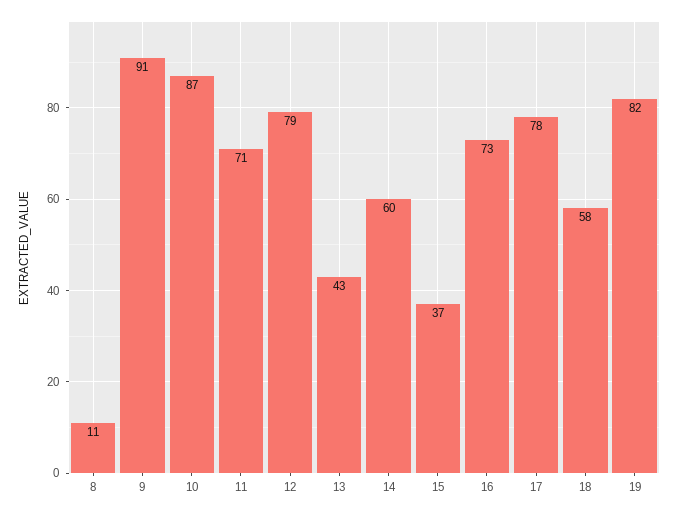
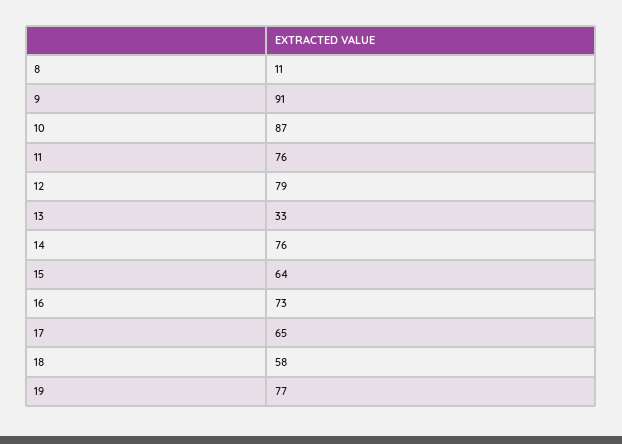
  {
    "8": 11,
    "9": 91,
    "10": 87,
-   "11": 71,
+   "11": 76,
    "12": 79,
-   "13": 43,
+   "13": 33,
-   "14": 60,
+   "14": 76,
-   "15": 37,
+   "15": 64,
    "16": 73,
-   "17": 78,
+   "17": 65,
    "18": 58,
-   "19": 82
+   "19": 77
  }

